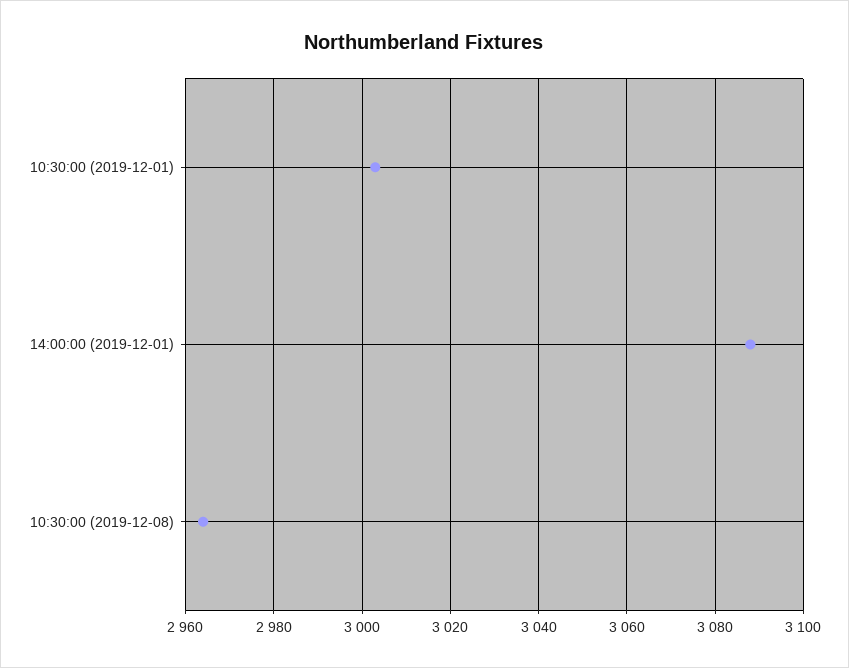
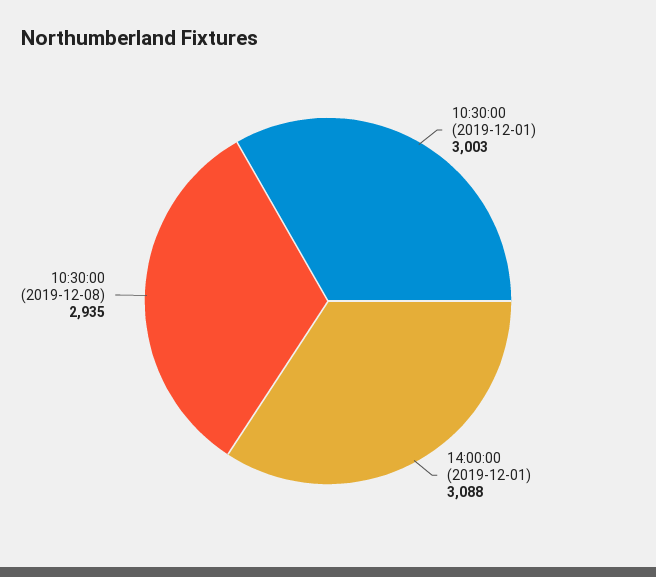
  {
    "10:30:00 (2019-12-01)": 3003,
    "14:00:00 (2019-12-01)": 3088,
-   "10:30:00 (2019-12-08)": 2965
+   "10:30:00 (2019-12-08)": 2935
  }

